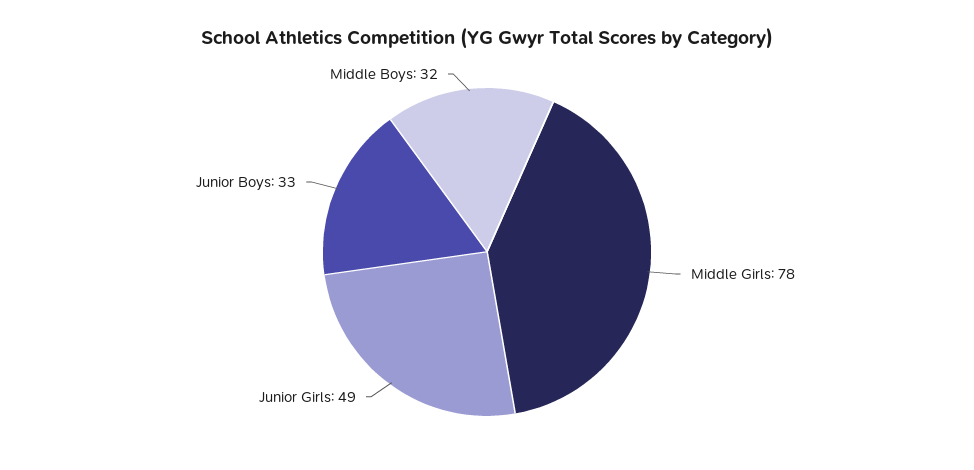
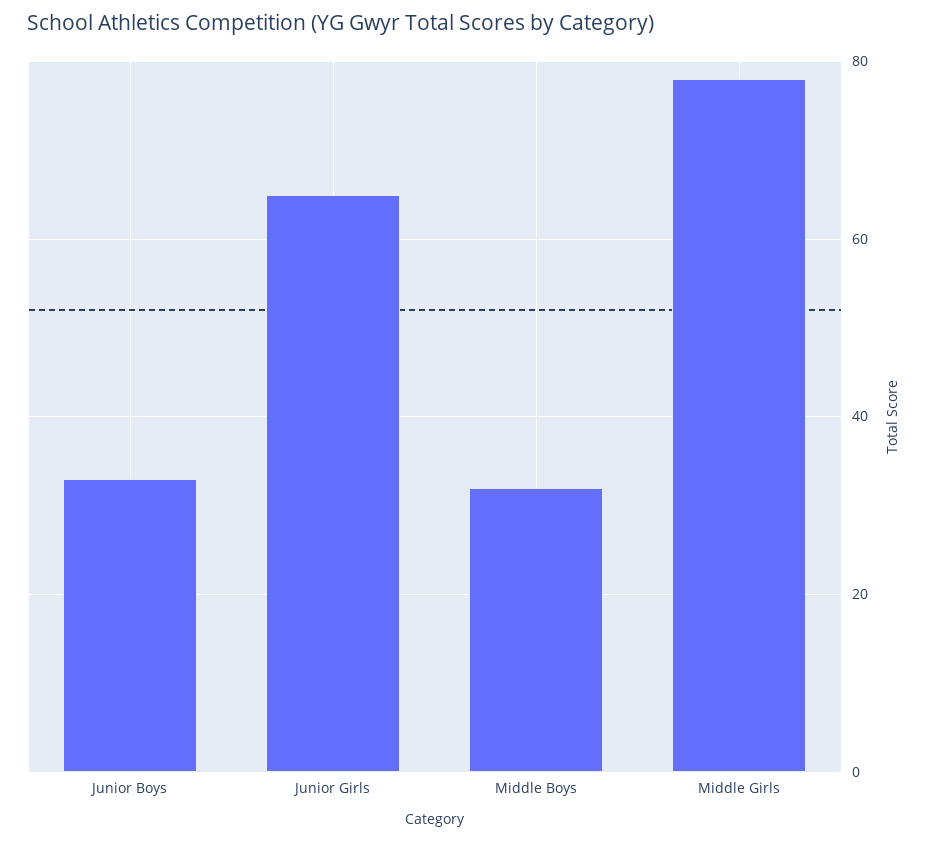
  {
    "Middle Girls": 78,
-   "Junior Girls": 49,
+   "Junior Girls": 65,
    "Junior Boys": 33,
    "Middle Boys": 32
  }

